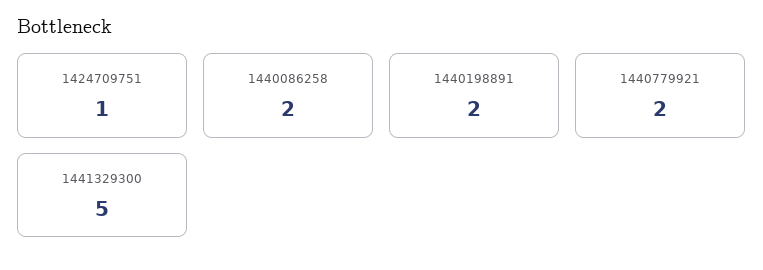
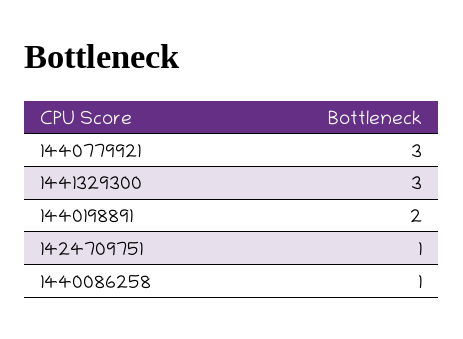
  {
    "1424709751": 1,
-   "1440086258": 2,
+   "1440086258": 1,
    "1440198891": 2,
-   "1440779921": 2,
+   "1440779921": 3,
-   "1441329300": 5
+   "1441329300": 3
  }

